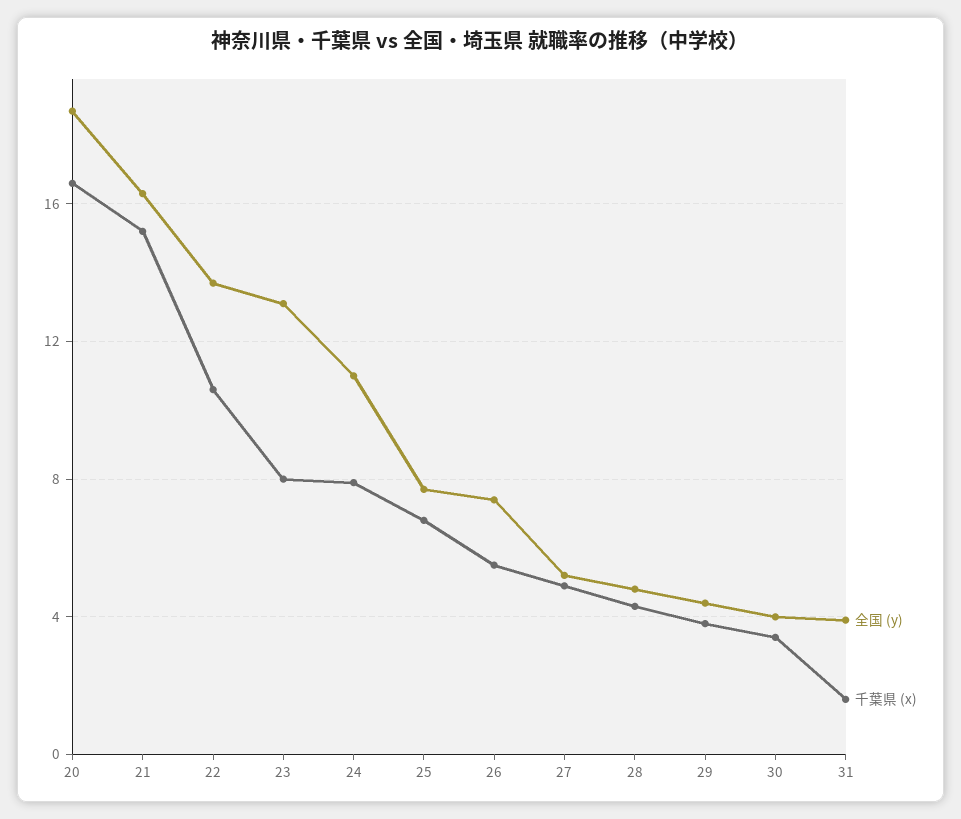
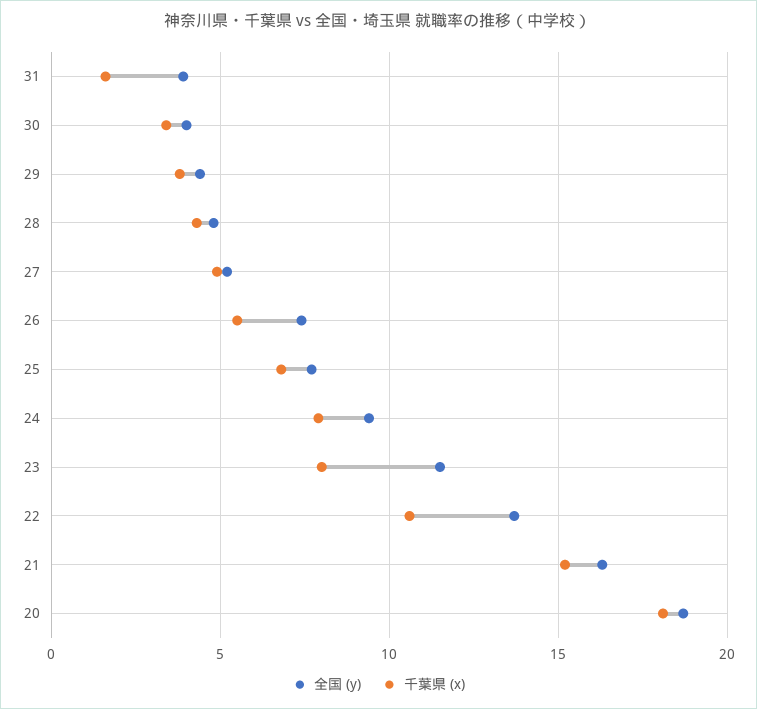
  {
    "全国 (y)": {
      "20": 18.5,
      "21": 16.5,
      "22": 13.5,
-     "23": 13,
+     "23": 11.5,
-     "24": 11,
+     "24": 9.5,
      "25": 7.5,
      "26": 7.5,
      "27": 5,
      "28": 5,
      "29": 4.5,
      "30": 4,
      "31": 4
    },
    "千葉県 (x)": {
-     "20": 16.5,
+     "20": 18,
      "21": 15,
      "22": 10.5,
      "23": 8,
      "24": 8,
      "25": 7,
      "26": 5.5,
      "27": 5,
      "28": 4.5,
      "29": 4,
      "30": 3.5,
      "31": 1.5
    }
  }

